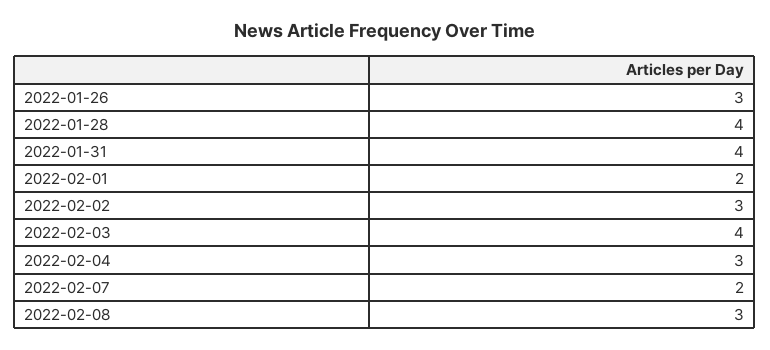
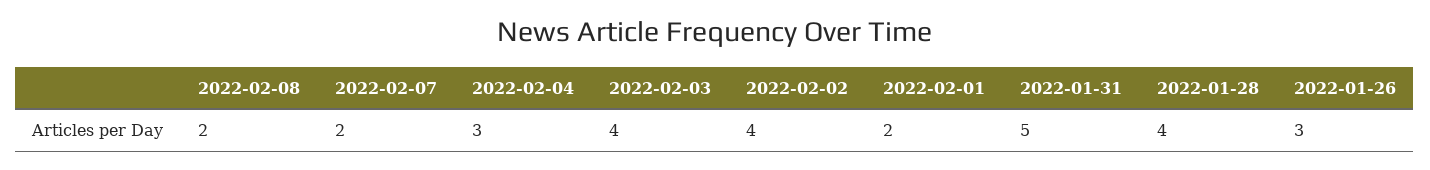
  {
    "2022-01-26": 3,
    "2022-01-28": 4,
-   "2022-01-31": 4,
+   "2022-01-31": 5,
    "2022-02-01": 2,
-   "2022-02-02": 3,
+   "2022-02-02": 4,
    "2022-02-03": 4,
    "2022-02-04": 3,
    "2022-02-07": 2,
-   "2022-02-08": 3
+   "2022-02-08": 2
  }

